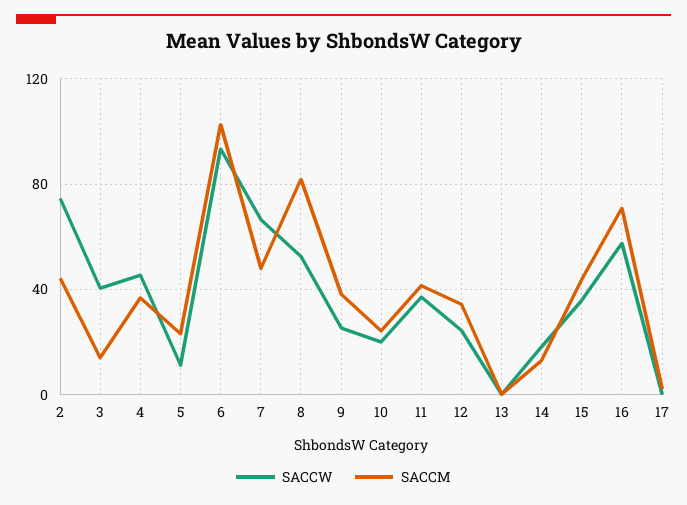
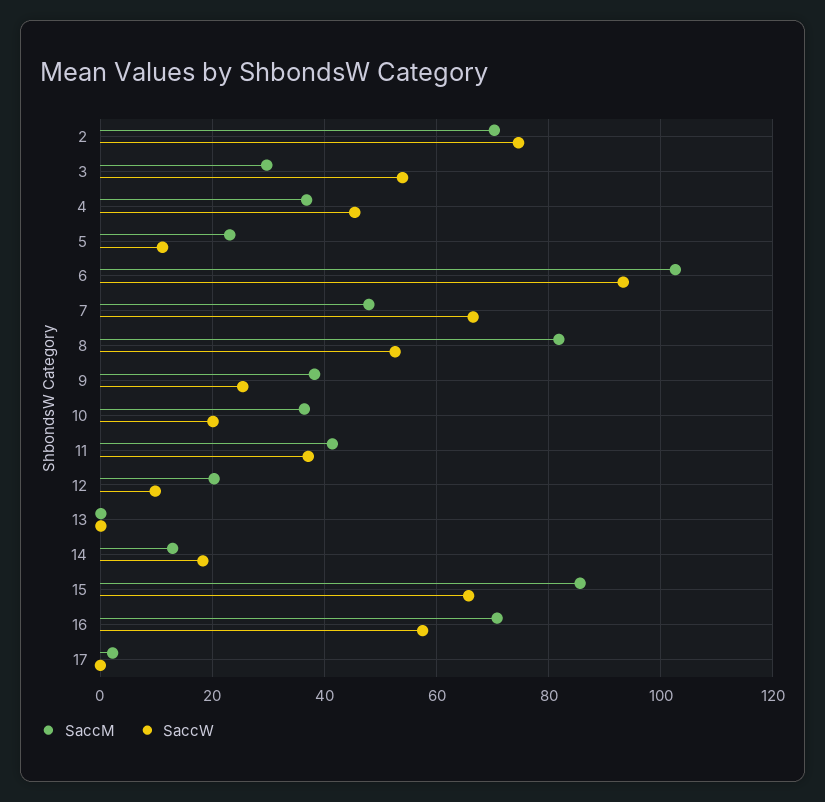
  {
    "SACCW": {
      "2": 74,
-     "3": 40,
+     "3": 54,
      "4": 46,
      "5": 12,
      "6": 94,
      "7": 66,
      "8": 52,
      "9": 26,
      "10": 20,
      "11": 38,
-     "12": 25,
+     "12": 10,
      "13": 0,
      "14": 18,
-     "15": 35,
+     "15": 66,
      "16": 58,
      "17": 0
    },
    "SACCM": {
-     "2": 45,
+     "2": 70,
-     "3": 15,
+     "3": 30,
      "4": 36,
      "5": 24,
      "6": 102,
      "7": 48,
      "8": 82,
      "9": 38,
-     "10": 25,
+     "10": 36,
      "11": 42,
-     "12": 35,
+     "12": 20,
      "13": 0,
      "14": 12,
-     "15": 45,
+     "15": 86,
      "16": 70,
      "17": 2
    }
  }

